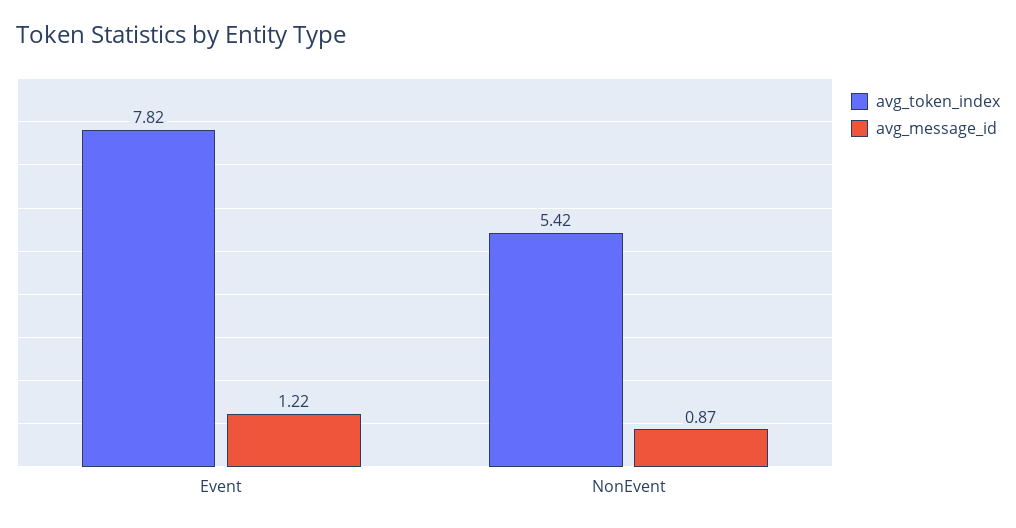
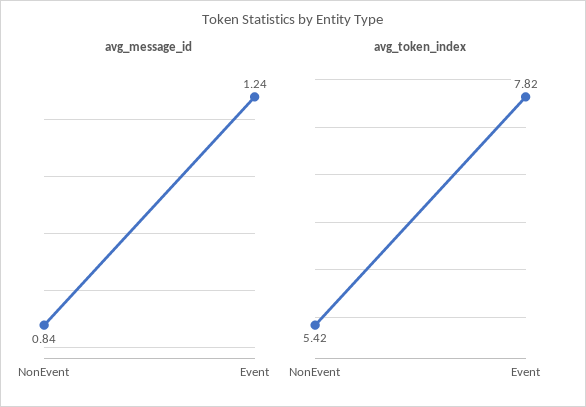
  {
    "avg_token_index": {
      "Event": 7.82,
      "NonEvent": 5.42
    },
    "avg_message_id": {
-     "Event": 1.22,
+     "Event": 1.24,
-     "NonEvent": 0.87
+     "NonEvent": 0.84
    }
  }

